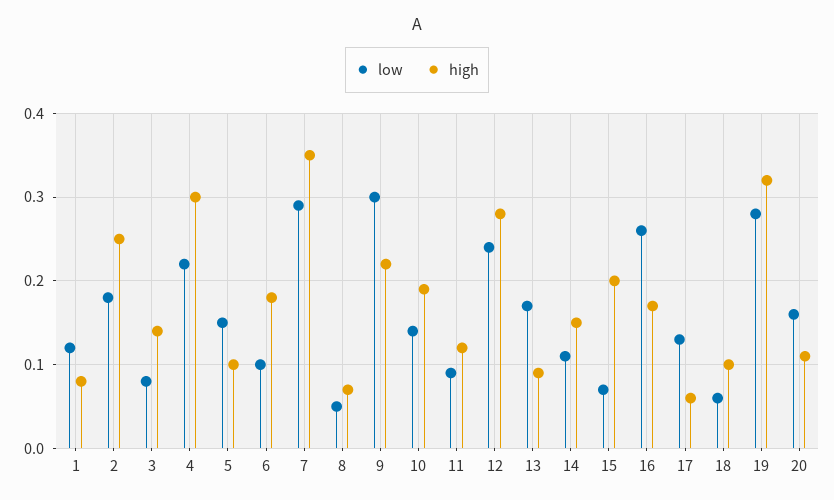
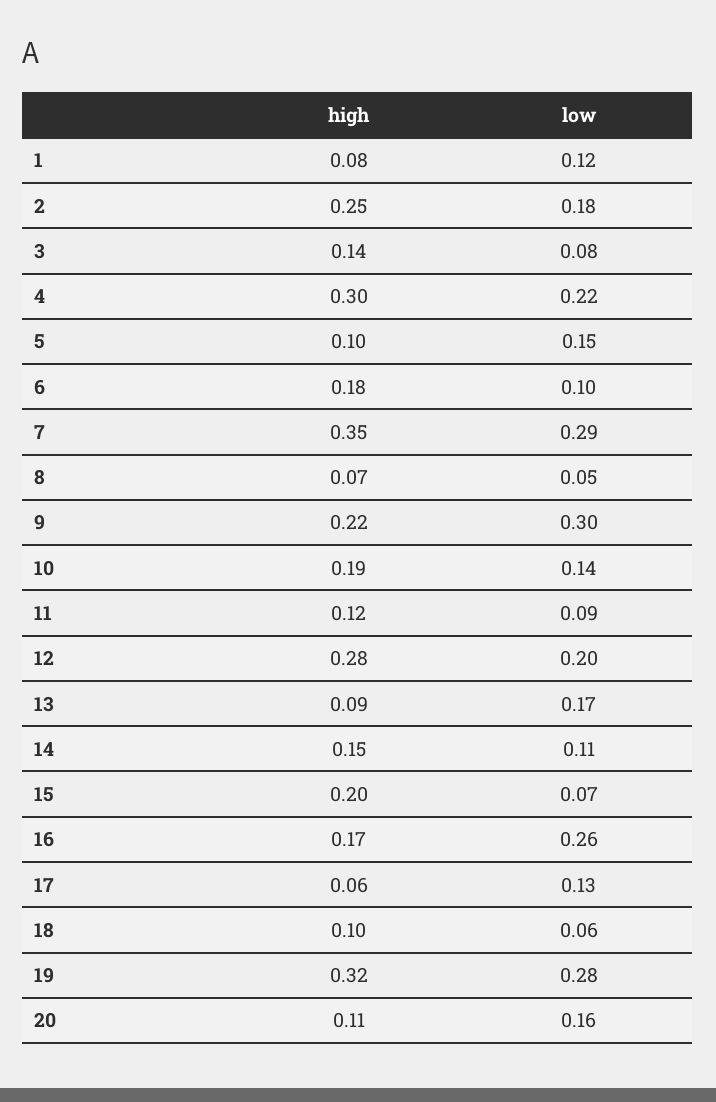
  {
    "low": {
      "1": 0.12,
      "2": 0.18,
      "3": 0.08,
      "4": 0.22,
      "5": 0.15,
      "6": 0.1,
      "7": 0.29,
      "8": 0.05,
      "9": 0.3,
      "10": 0.14,
      "11": 0.09,
-     "12": 0.24,
+     "12": 0.2,
      "13": 0.17,
      "14": 0.11,
      "15": 0.07,
      "16": 0.26,
      "17": 0.13,
      "18": 0.06,
      "19": 0.28,
      "20": 0.16
    },
    "high": {
      "1": 0.08,
      "2": 0.25,
      "3": 0.14,
      "4": 0.3,
      "5": 0.1,
      "6": 0.18,
      "7": 0.35,
      "8": 0.07,
      "9": 0.22,
      "10": 0.19,
      "11": 0.12,
      "12": 0.28,
      "13": 0.09,
      "14": 0.15,
      "15": 0.2,
      "16": 0.17,
      "17": 0.06,
      "18": 0.1,
      "19": 0.32,
      "20": 0.11
    }
  }

